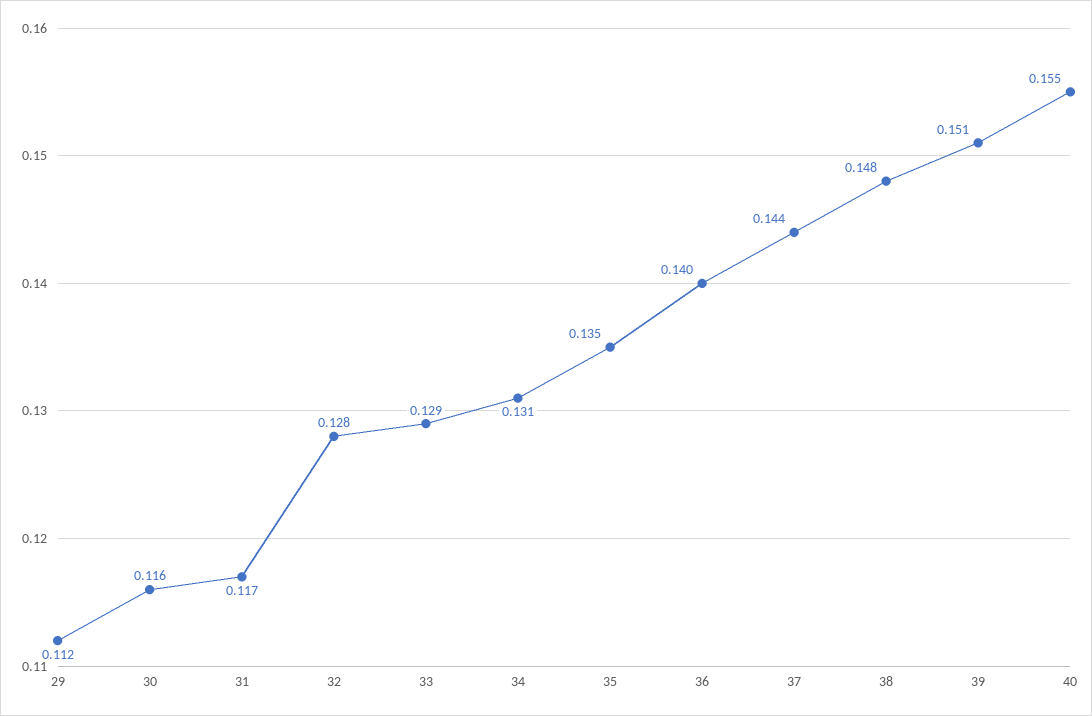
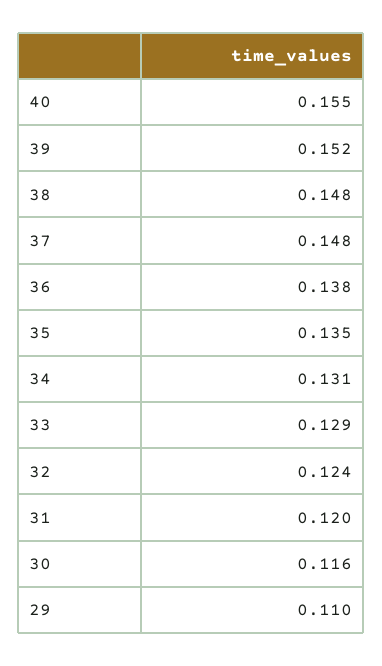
  {
-   "29": 0.112,
+   "29": 0.11,
    "30": 0.116,
-   "31": 0.117,
+   "31": 0.12,
-   "32": 0.128,
+   "32": 0.124,
    "33": 0.129,
    "34": 0.131,
    "35": 0.135,
-   "36": 0.14,
+   "36": 0.138,
-   "37": 0.144,
+   "37": 0.148,
    "38": 0.148,
-   "39": 0.151,
+   "39": 0.152,
    "40": 0.155
  }

